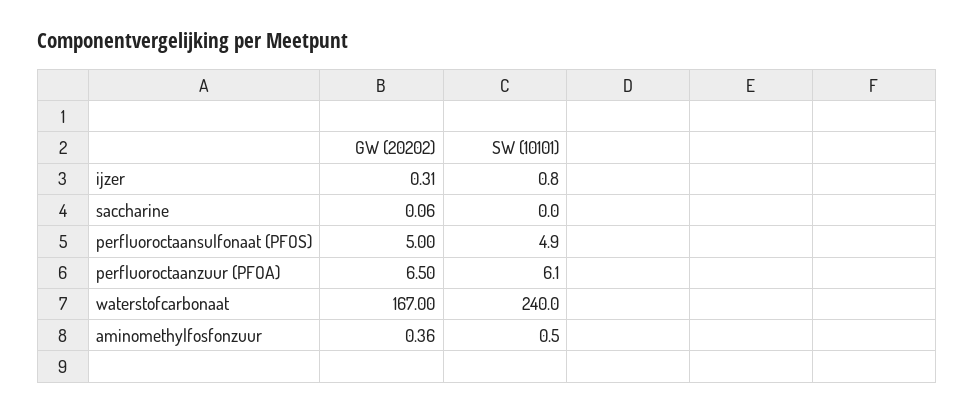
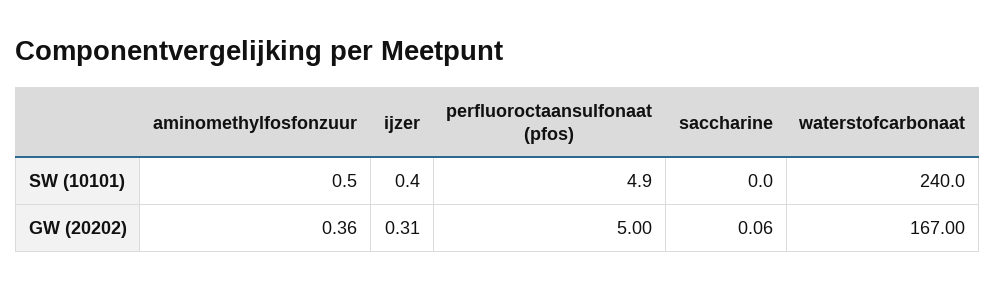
  {
    "GW (20202)": {
      "ijzer": 0.31,
      "saccharine": 0.06,
      "perfluoroctaansulfonaat (PFOS)": 5,
-     "perfluoroctaanzuur (PFOA)": 6.5,
      "waterstofcarbonaat": 167,
      "aminomethylfosfonzuur": 0.36
    },
    "SW (10101)": {
-     "ijzer": 0.8,
+     "ijzer": 0.4,
      "saccharine": 0,
      "perfluoroctaansulfonaat (PFOS)": 4.9,
-     "perfluoroctaanzuur (PFOA)": 6.1,
      "waterstofcarbonaat": 240,
      "aminomethylfosfonzuur": 0.5
    }
  }

